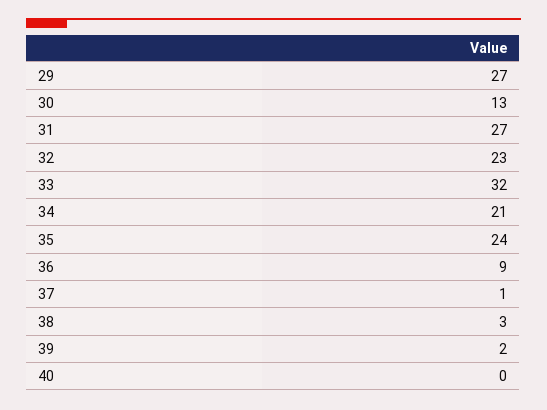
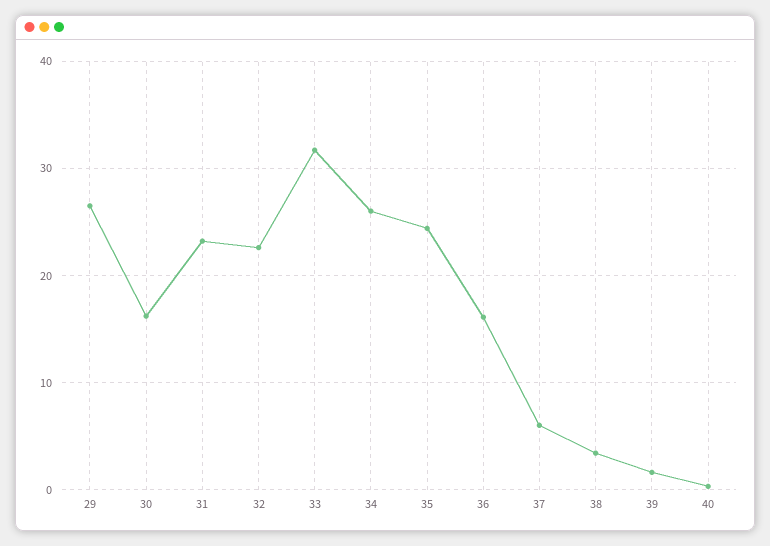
  {
    "29": 27,
-   "30": 13,
+   "30": 16,
-   "31": 27,
+   "31": 23,
    "32": 23,
    "33": 32,
-   "34": 21,
+   "34": 26,
    "35": 24,
-   "36": 9,
+   "36": 16,
-   "37": 1,
+   "37": 6,
    "38": 3,
    "39": 2,
    "40": 0
  }

